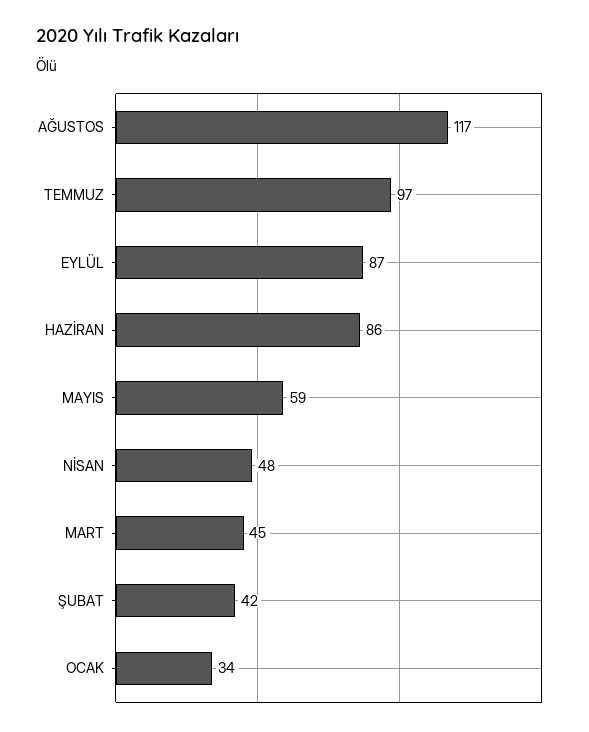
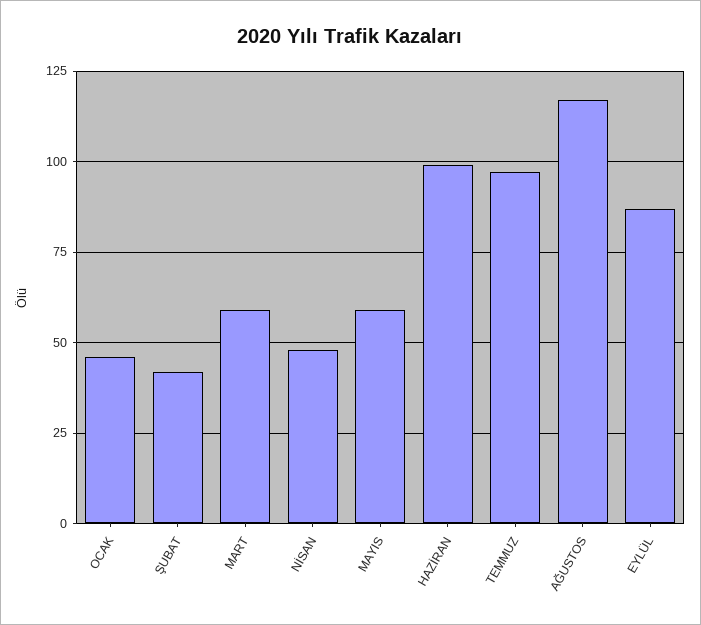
  {
    "AĞUSTOS": 117,
    "TEMMUZ": 97,
    "EYLÜL": 87,
-   "HAZİRAN": 86,
+   "HAZİRAN": 100,
    "MAYIS": 59,
    "NİSAN": 48,
-   "MART": 45,
+   "MART": 60,
    "ŞUBAT": 42,
-   "OCAK": 34
+   "OCAK": 45
  }

